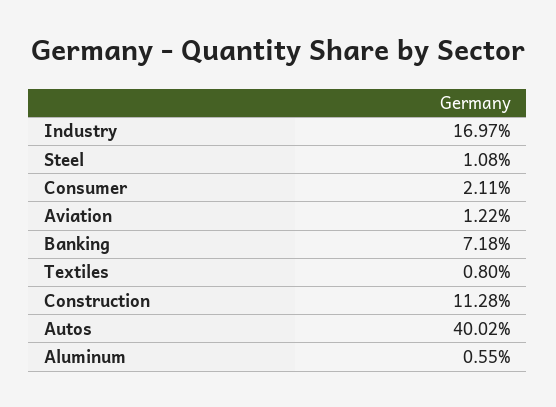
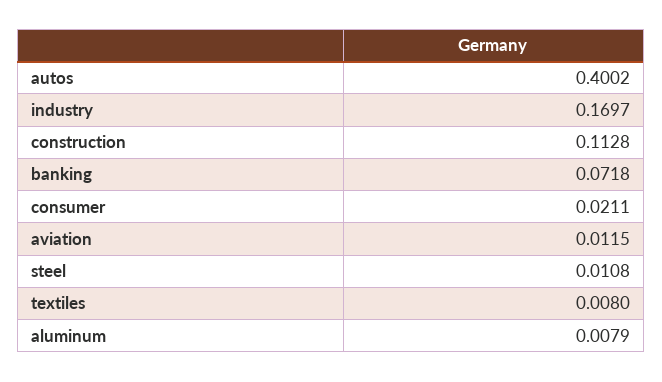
  {
    "Industry": 0.1697,
    "Steel": 0.0108,
    "Consumer": 0.0211,
-   "Aviation": 0.0122,
+   "Aviation": 0.0115,
    "Banking": 0.0718,
    "Textiles": 0.008,
    "Construction": 0.1128,
    "Autos": 0.4002,
-   "Aluminum": 0.0055
+   "Aluminum": 0.0079
  }

